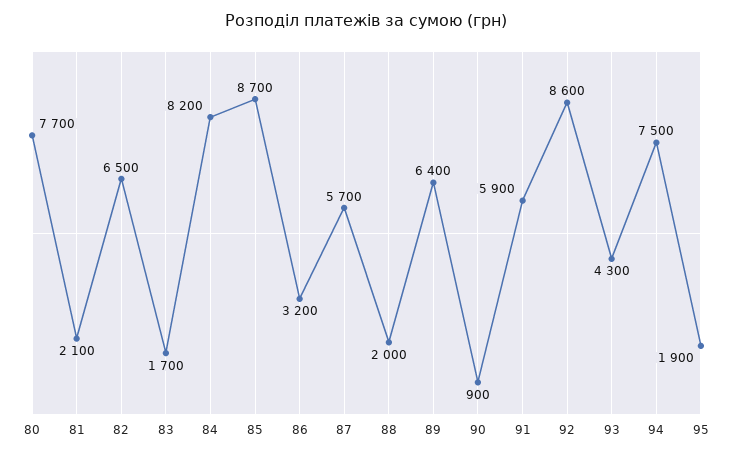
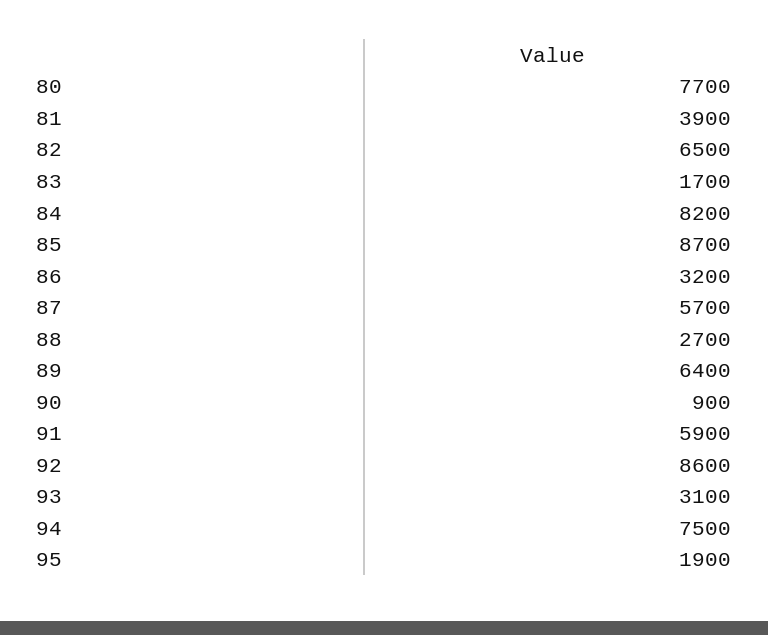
  {
    "80": 7700,
-   "81": 2100,
+   "81": 3900,
    "82": 6500,
    "83": 1700,
    "84": 8200,
    "85": 8700,
    "86": 3200,
    "87": 5700,
-   "88": 2000,
+   "88": 2700,
    "89": 6400,
    "90": 900,
    "91": 5900,
    "92": 8600,
-   "93": 4300,
+   "93": 3100,
    "94": 7500,
    "95": 1900
  }

